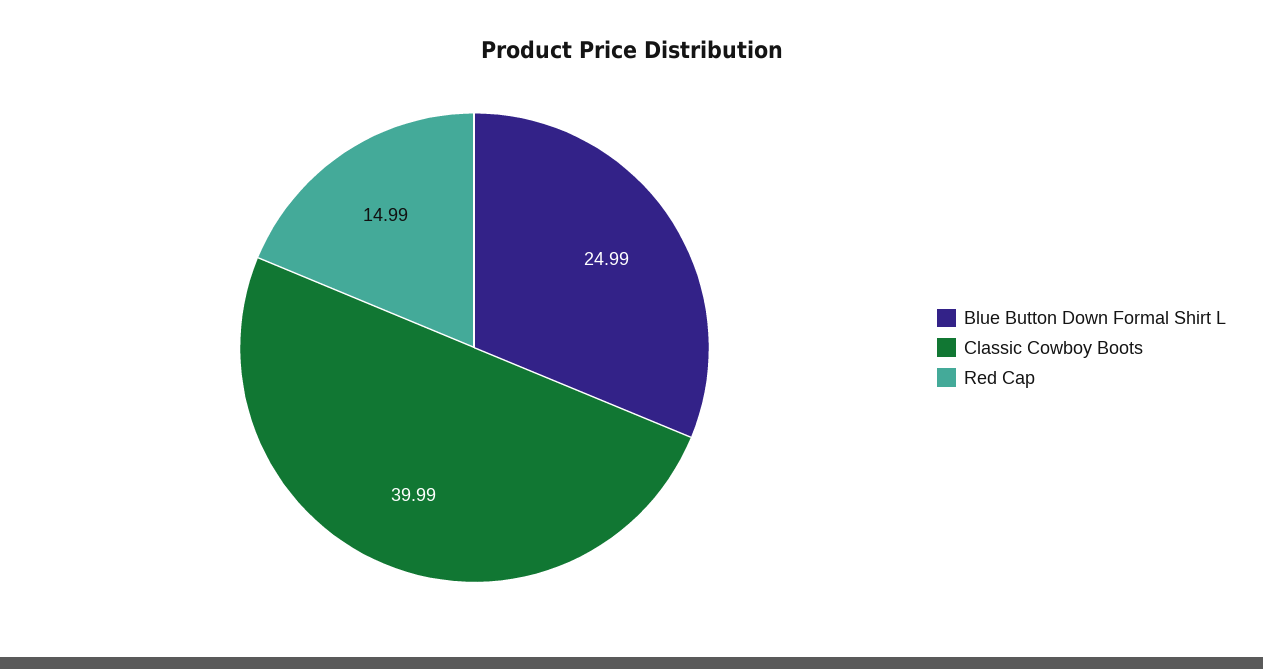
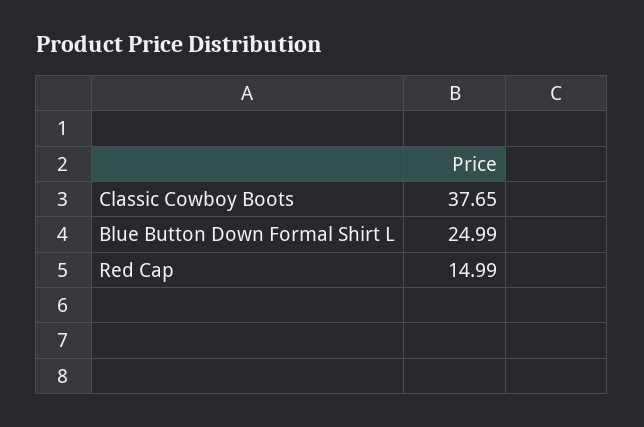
  {
    "Blue Button Down Formal Shirt L": 24.99,
-   "Classic Cowboy Boots": 39.99,
+   "Classic Cowboy Boots": 37.65,
    "Red Cap": 14.99
  }

